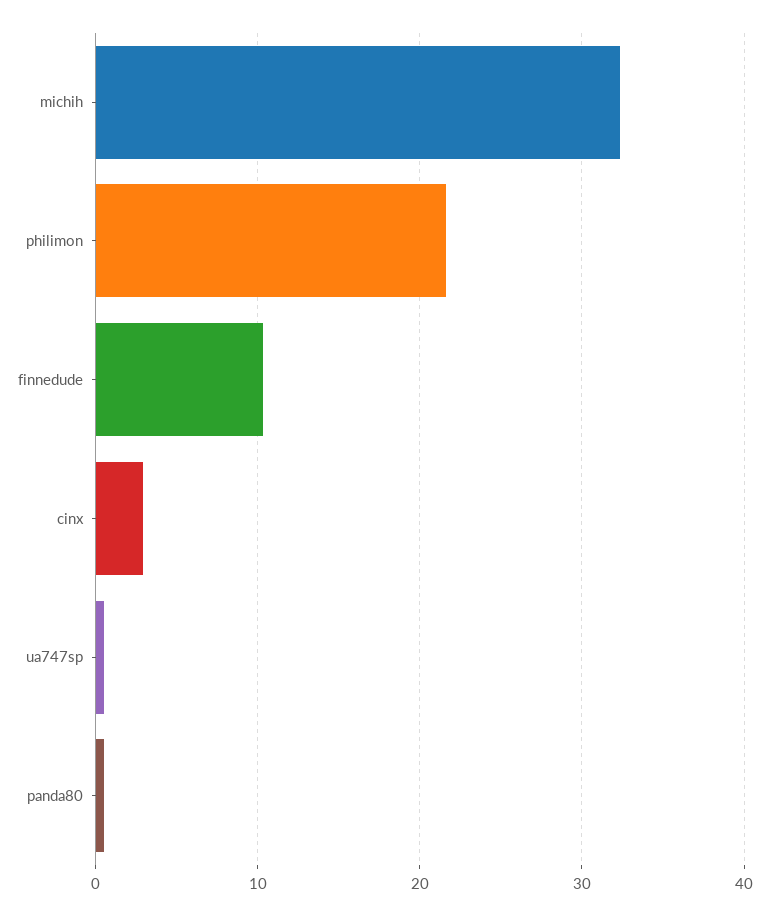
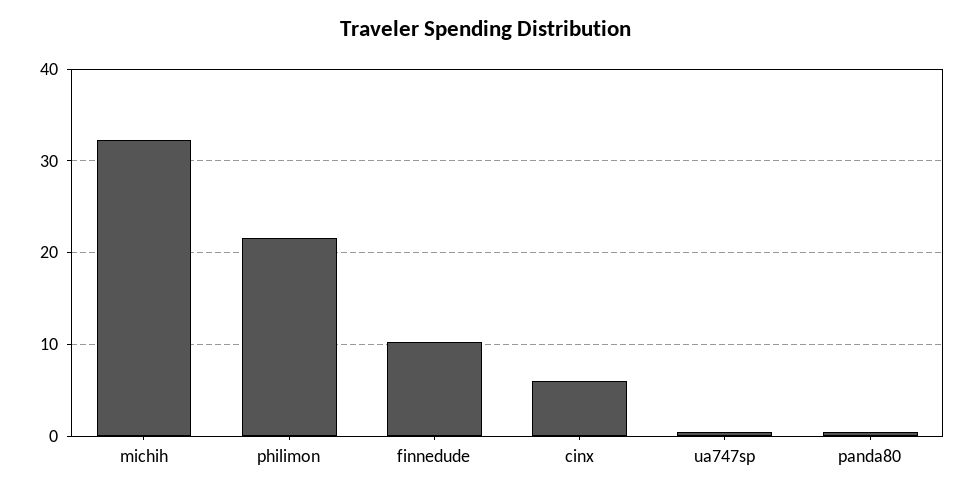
  {
    "michih": 32,
    "philimon": 22,
    "finnedude": 10,
-   "cinx": 3,
+   "cinx": 6,
    "ua747sp": 1,
    "panda80": 0
  }

